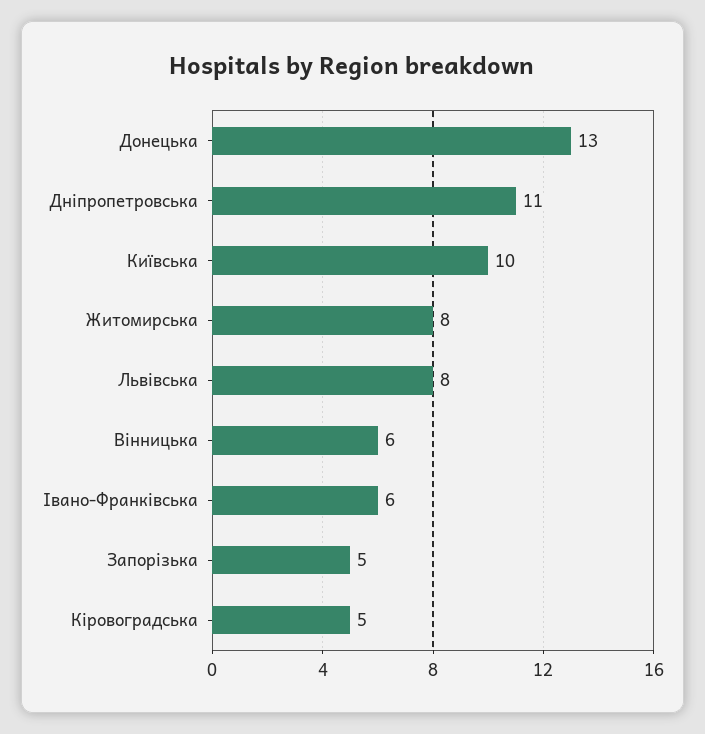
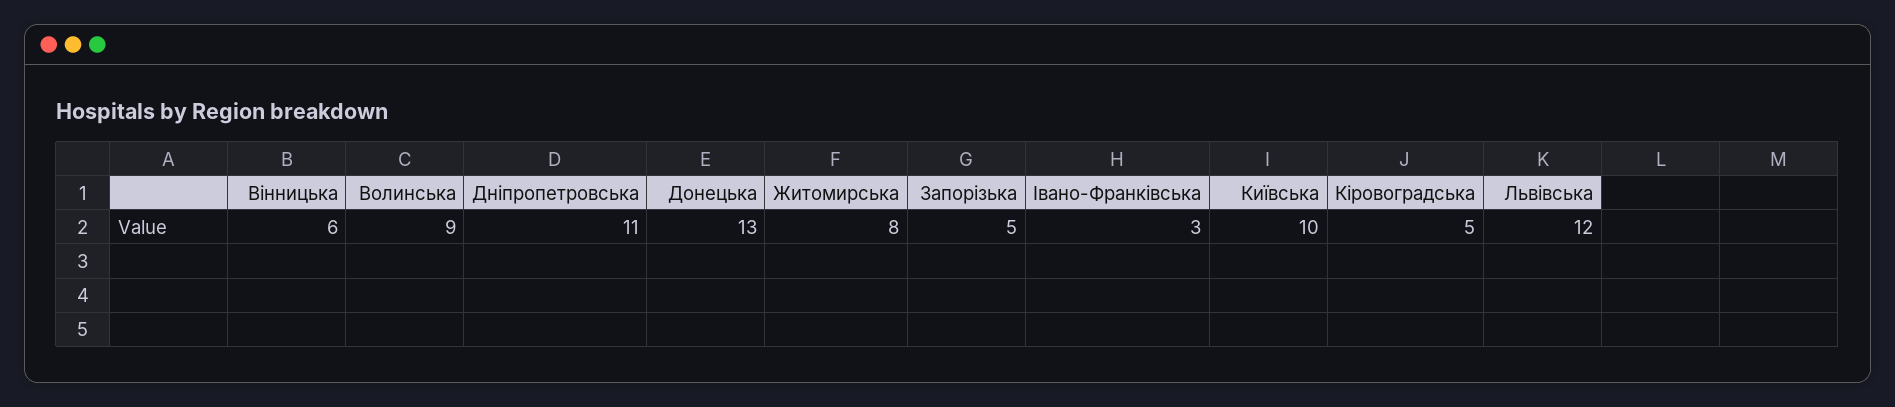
  {
    "Донецька": 13,
    "Дніпропетровська": 11,
    "Київська": 10,
    "Житомирська": 8,
-   "Львівська": 8,
+   "Львівська": 12,
    "Вінницька": 6,
-   "Івано-Франківська": 6,
+   "Івано-Франківська": 3,
    "Запорізька": 5,
-   "Кіровоградська": 5
+   "Кіровоградська": 5,
+   "Волинська": 9
  }

